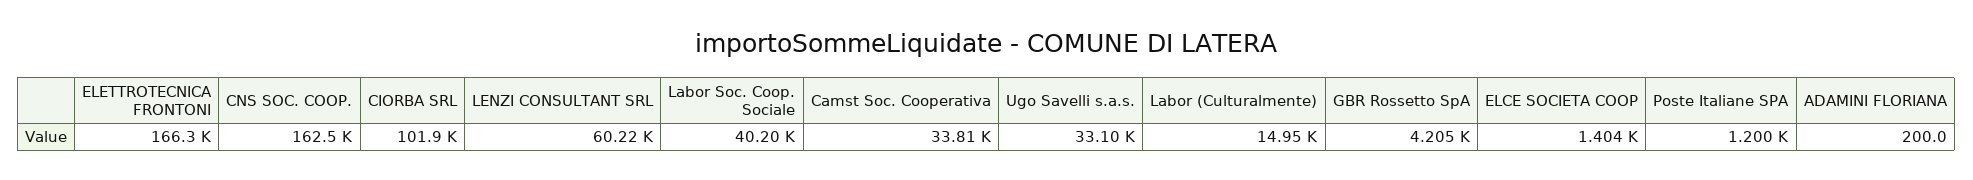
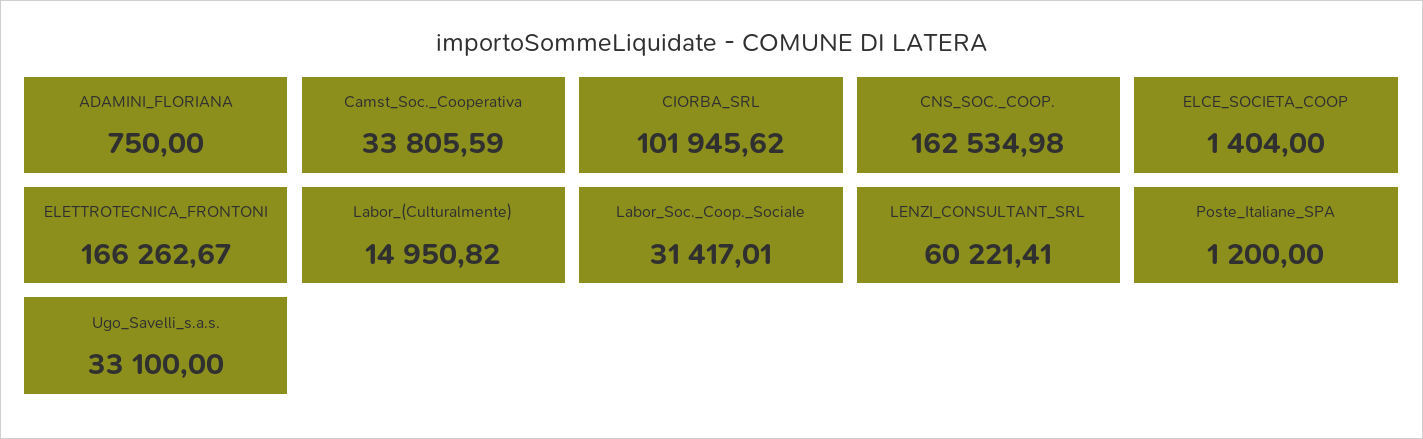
  {
    "ELETTROTECNICA FRONTONI": 166262.67,
    "CNS SOC. COOP.": 162534.98,
    "CIORBA SRL": 101945.62,
    "LENZI CONSULTANT SRL": 60221.41,
-   "Labor Soc. Coop. Sociale": 40200,
+   "Labor Soc. Coop. Sociale": 31417.01,
    "Camst Soc. Cooperativa": 33805.59,
    "Ugo Savelli s.a.s.": 33100,
    "Labor (Culturalmente)": 14950.82,
-   "GBR Rossetto SpA": 4205,
    "ELCE SOCIETA COOP": 1404,
    "Poste Italiane SPA": 1200,
-   "ADAMINI FLORIANA": 200
+   "ADAMINI FLORIANA": 750
  }

